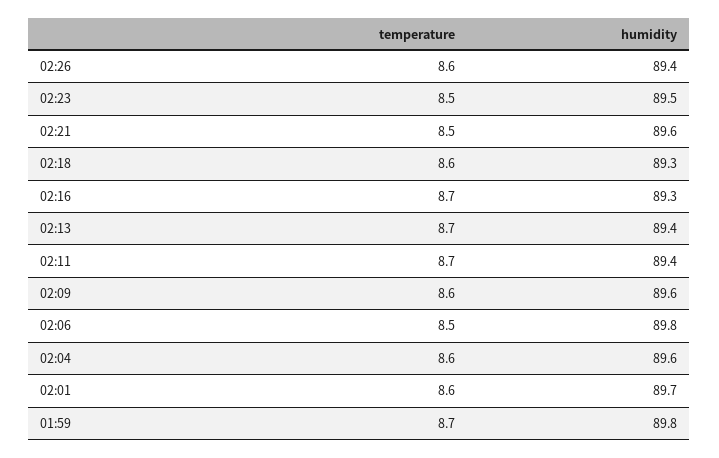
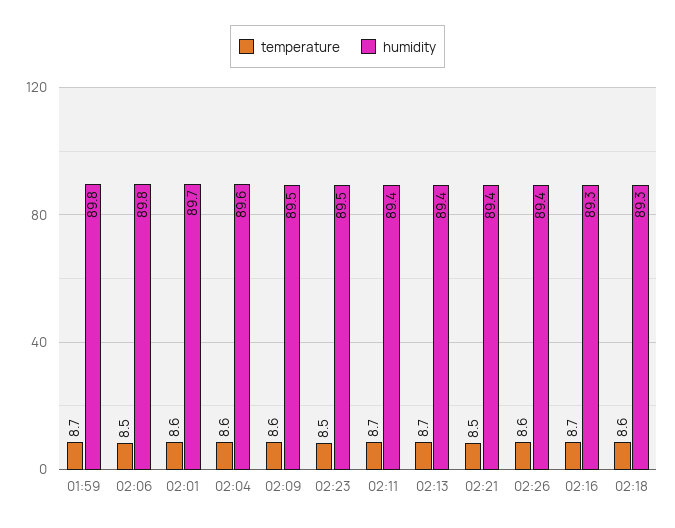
  {
    "temperature": {
      "02:26": 8.6,
      "02:23": 8.5,
      "02:21": 8.5,
      "02:18": 8.6,
      "02:16": 8.7,
      "02:13": 8.7,
      "02:11": 8.7,
      "02:09": 8.6,
      "02:06": 8.5,
      "02:04": 8.6,
      "02:01": 8.6,
      "01:59": 8.7
    },
    "humidity": {
      "02:26": 89.4,
      "02:23": 89.5,
-     "02:21": 89.6,
+     "02:21": 89.4,
      "02:18": 89.3,
      "02:16": 89.3,
      "02:13": 89.4,
      "02:11": 89.4,
-     "02:09": 89.6,
+     "02:09": 89.5,
      "02:06": 89.8,
      "02:04": 89.6,
      "02:01": 89.7,
      "01:59": 89.8
    }
  }

